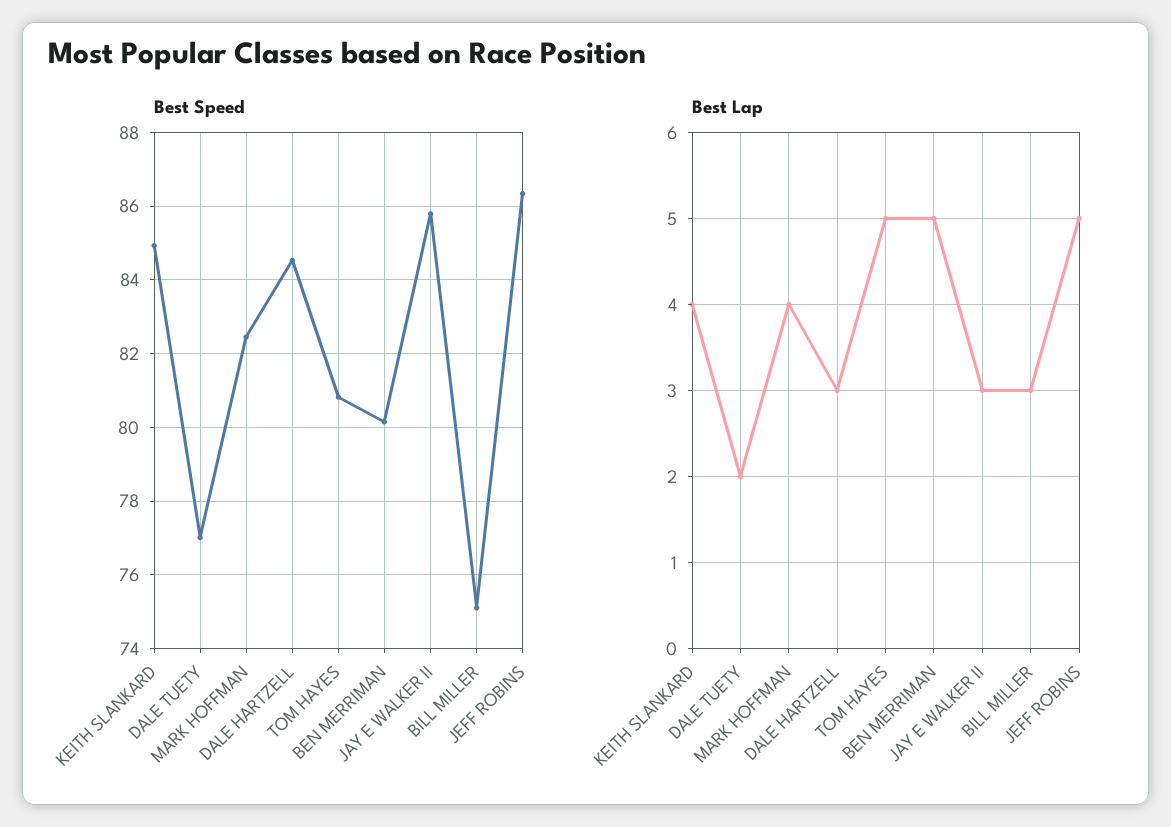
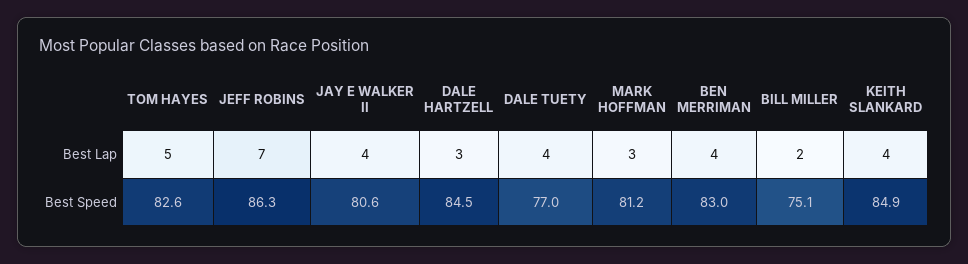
  {
    "Best Speed": {
      "KEITH SLANKARD": 84.9,
      "DALE TUETY": 77,
-     "MARK HOFFMAN": 82.4,
+     "MARK HOFFMAN": 81.2,
      "DALE HARTZELL": 84.5,
-     "TOM HAYES": 80.8,
+     "TOM HAYES": 82.6,
-     "BEN MERRIMAN": 80.2,
+     "BEN MERRIMAN": 83,
-     "JAY E WALKER II": 85.8,
+     "JAY E WALKER II": 80.6,
      "BILL MILLER": 75.1,
      "JEFF ROBINS": 86.3
    },
    "Best Lap": {
      "KEITH SLANKARD": 4,
-     "DALE TUETY": 2,
+     "DALE TUETY": 4,
-     "MARK HOFFMAN": 4,
+     "MARK HOFFMAN": 3,
      "DALE HARTZELL": 3,
      "TOM HAYES": 5,
-     "BEN MERRIMAN": 5,
+     "BEN MERRIMAN": 4,
-     "JAY E WALKER II": 3,
+     "JAY E WALKER II": 4,
-     "BILL MILLER": 3,
+     "BILL MILLER": 2,
-     "JEFF ROBINS": 5
+     "JEFF ROBINS": 7
    }
  }

